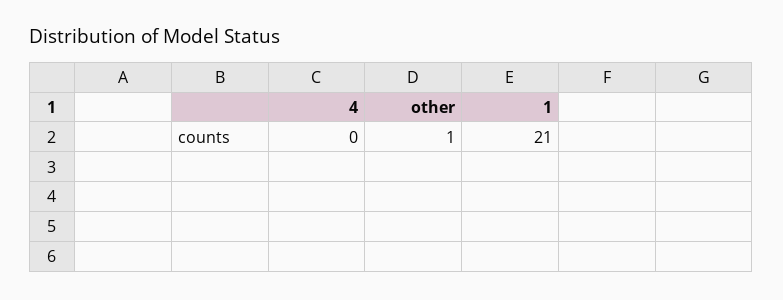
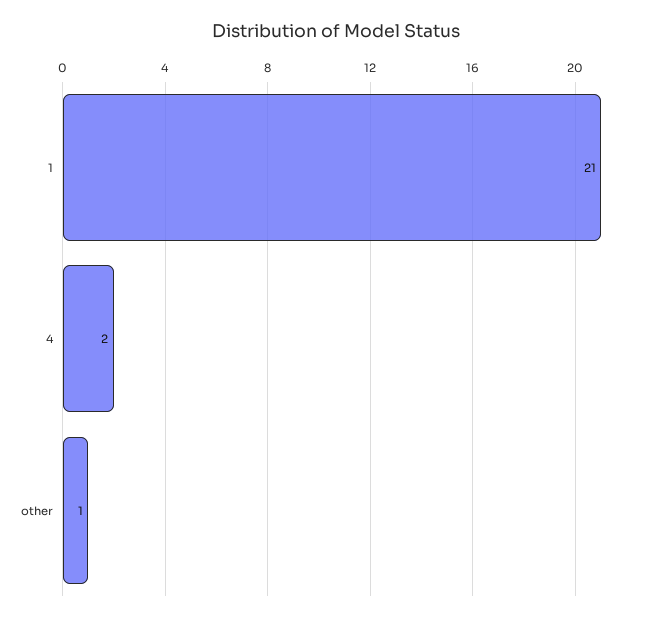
  {
-   "4": 0,
+   "4": 2,
    "other": 1,
    "1": 21
  }

